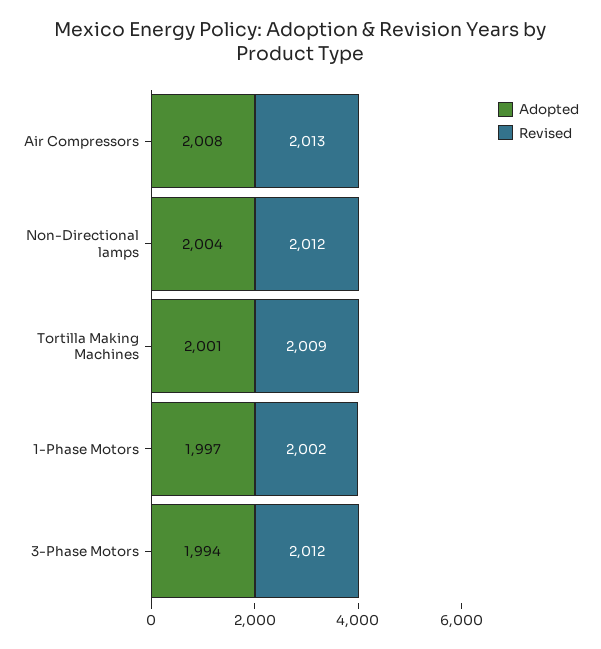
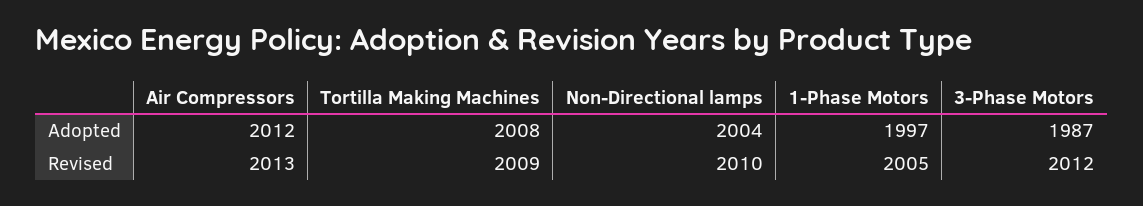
  {
    "Adopted": {
-     "Air Compressors": 2008,
+     "Air Compressors": 2012,
      "Non-Directional lamps": 2004,
-     "Tortilla Making Machines": 2001,
+     "Tortilla Making Machines": 2008,
      "1-Phase Motors": 1997,
-     "3-Phase Motors": 1994
+     "3-Phase Motors": 1987
    },
    "Revised": {
      "Air Compressors": 2013,
-     "Non-Directional lamps": 2012,
+     "Non-Directional lamps": 2010,
      "Tortilla Making Machines": 2009,
-     "1-Phase Motors": 2002,
+     "1-Phase Motors": 2005,
      "3-Phase Motors": 2012
    }
  }

